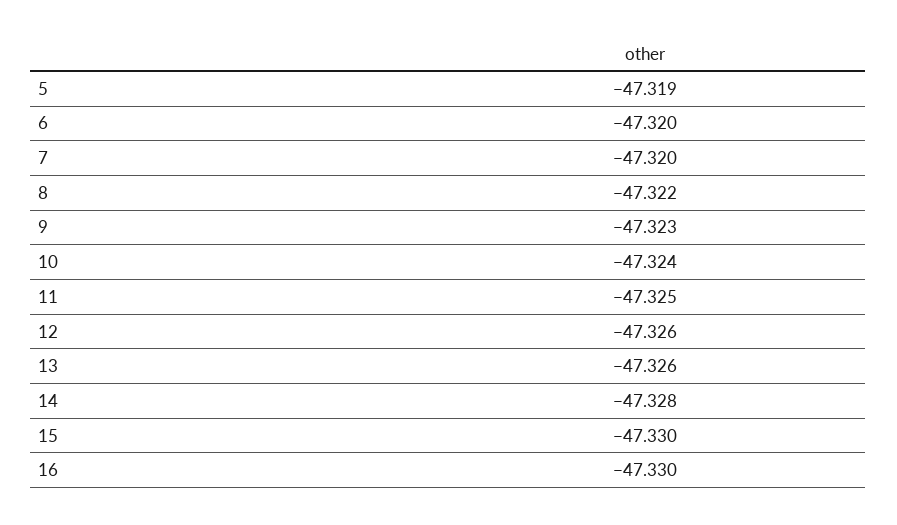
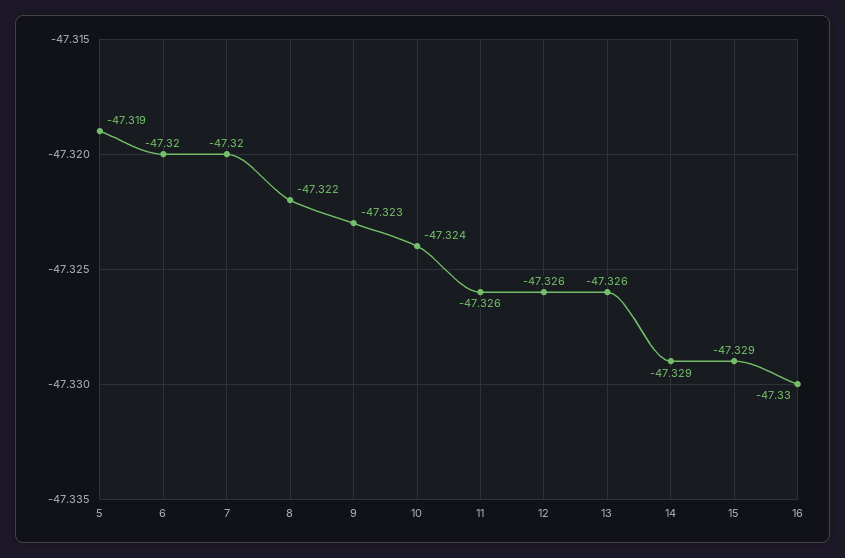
  {
    "5": -47.319,
    "6": -47.32,
    "7": -47.32,
    "8": -47.322,
    "9": -47.323,
    "10": -47.324,
-   "11": -47.325,
+   "11": -47.326,
    "12": -47.326,
    "13": -47.326,
-   "14": -47.328,
+   "14": -47.329,
-   "15": -47.33,
+   "15": -47.329,
    "16": -47.33
  }

